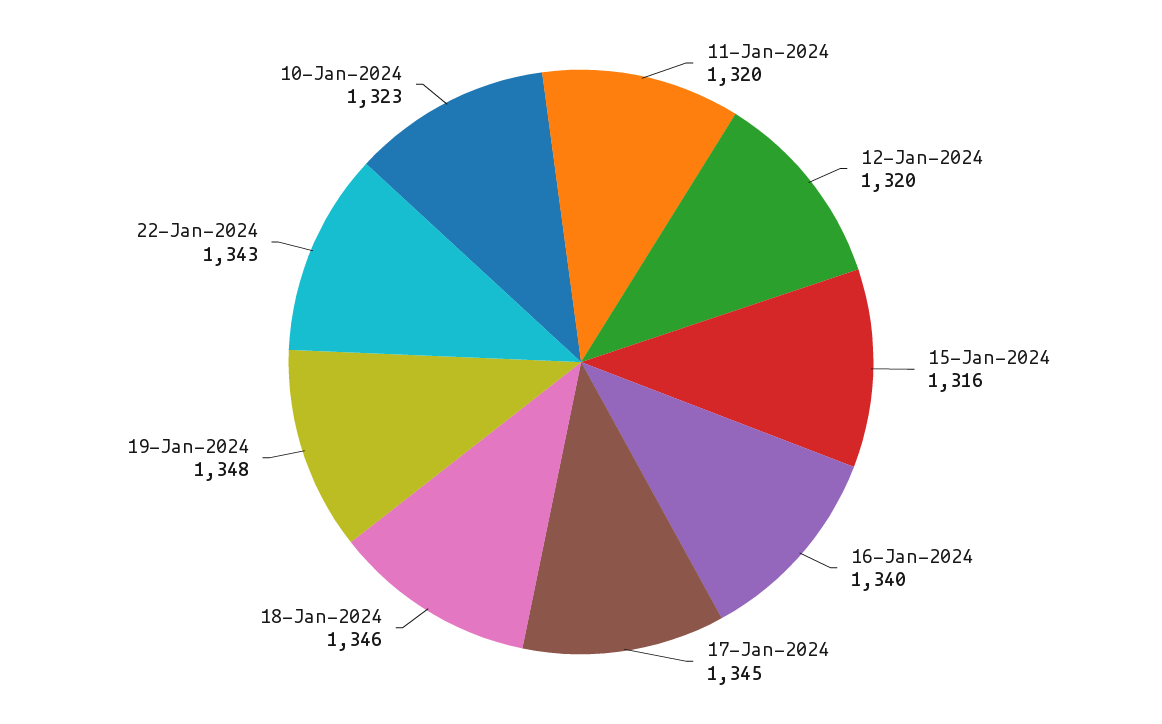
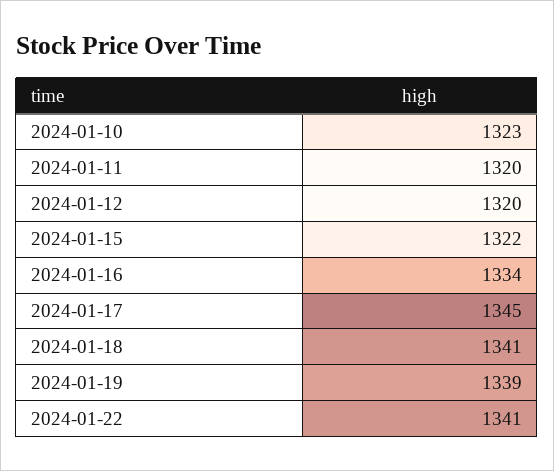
  {
    "11-Jan-2024": 1320,
    "12-Jan-2024": 1320,
-   "15-Jan-2024": 1316,
+   "15-Jan-2024": 1322,
-   "16-Jan-2024": 1340,
+   "16-Jan-2024": 1334,
    "17-Jan-2024": 1345,
-   "18-Jan-2024": 1346,
+   "18-Jan-2024": 1341,
-   "19-Jan-2024": 1348,
+   "19-Jan-2024": 1339,
-   "22-Jan-2024": 1343,
+   "22-Jan-2024": 1341,
    "10-Jan-2024": 1323
  }

